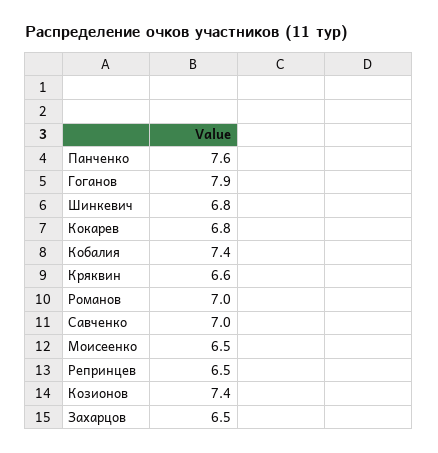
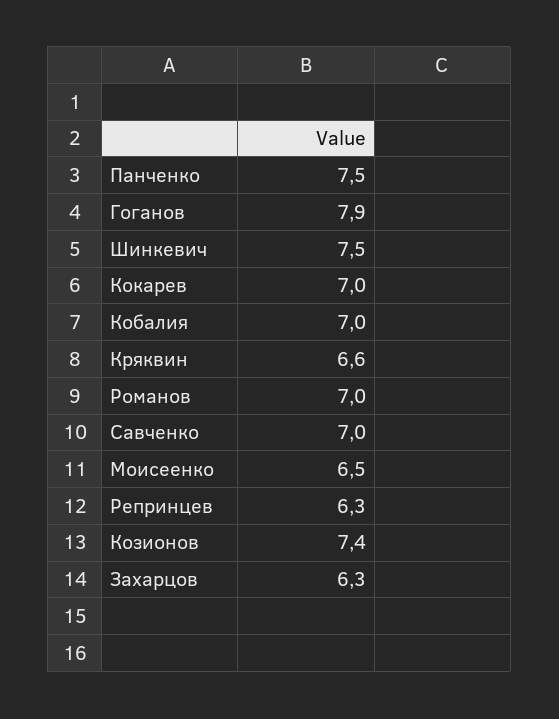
  {
-   "Панченко": 7.6,
+   "Панченко": 7.5,
    "Гоганов": 7.9,
-   "Шинкевич": 6.8,
+   "Шинкевич": 7.5,
-   "Кокарев": 6.8,
+   "Кокарев": 7,
-   "Кобалия": 7.4,
+   "Кобалия": 7,
    "Кряквин": 6.6,
    "Романов": 7,
    "Савченко": 7,
    "Моисеенко": 6.5,
-   "Репринцев": 6.5,
+   "Репринцев": 6.3,
    "Козионов": 7.4,
-   "Захарцов": 6.5
+   "Захарцов": 6.3
  }

